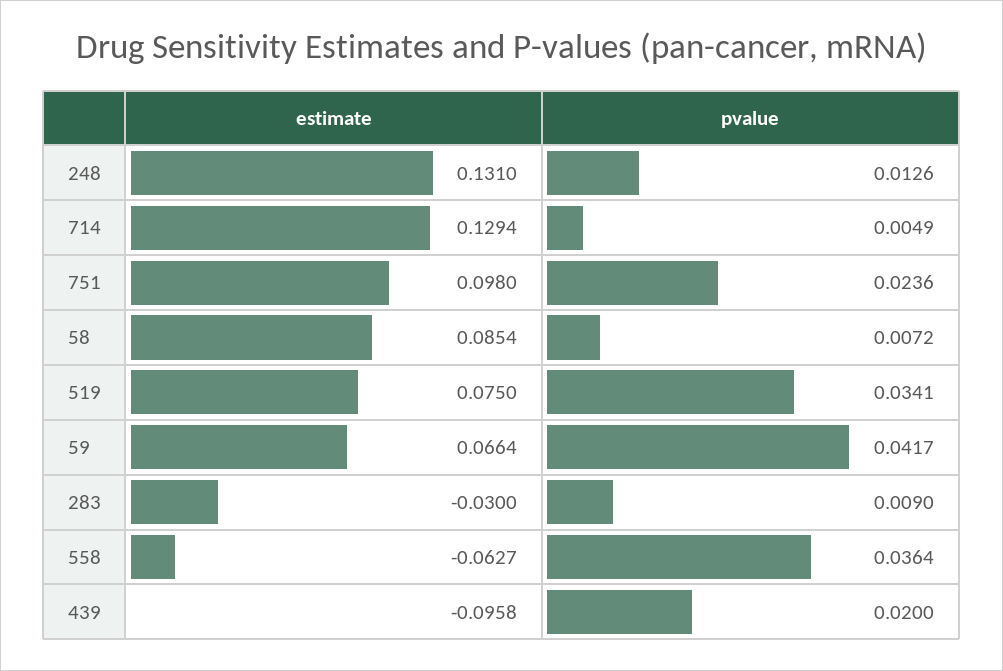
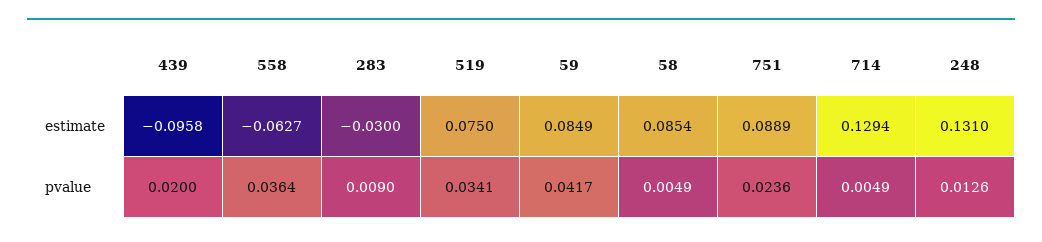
  {
    "estimate": {
      "248": 0.131,
      "714": 0.1294,
-     "751": 0.098,
+     "751": 0.0889,
      "58": 0.0854,
      "519": 0.075,
-     "59": 0.0664,
+     "59": 0.0849,
      "283": -0.03,
      "558": -0.0627,
      "439": -0.0958
    },
    "pvalue": {
      "248": 0.0126,
      "714": 0.0049,
      "751": 0.0236,
-     "58": 0.0072,
+     "58": 0.0049,
      "519": 0.0341,
      "59": 0.0417,
      "283": 0.009,
      "558": 0.0364,
      "439": 0.02
    }
  }

